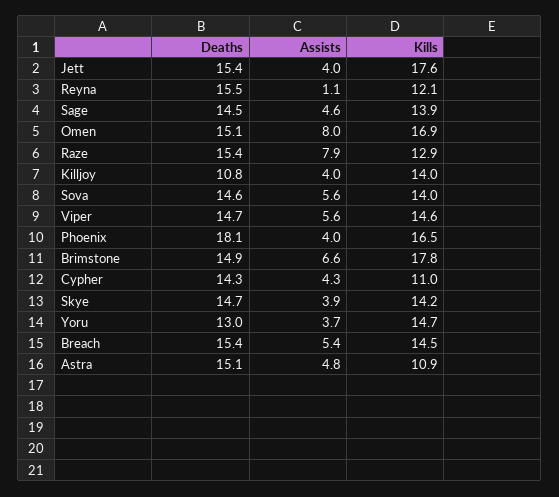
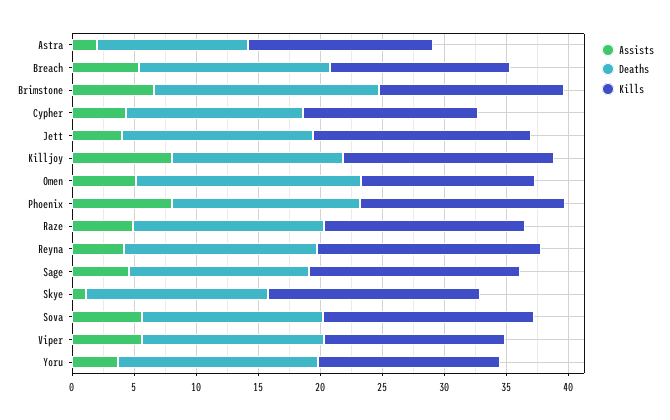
  {
    "Deaths": {
      "Jett": 15.4,
      "Reyna": 15.5,
      "Sage": 14.5,
-     "Omen": 15.1,
+     "Omen": 18,
      "Raze": 15.4,
-     "Killjoy": 10.8,
+     "Killjoy": 14,
      "Sova": 14.6,
      "Viper": 14.7,
-     "Phoenix": 18.1,
+     "Phoenix": 15,
-     "Brimstone": 14.9,
+     "Brimstone": 18,
      "Cypher": 14.3,
      "Skye": 14.7,
-     "Yoru": 13,
+     "Yoru": 16,
      "Breach": 15.4,
-     "Astra": 15.1
+     "Astra": 12
    },
    "Assists": {
      "Jett": 4,
-     "Reyna": 1.1,
+     "Reyna": 4,
      "Sage": 4.6,
-     "Omen": 8,
+     "Omen": 5,
-     "Raze": 7.9,
+     "Raze": 5,
-     "Killjoy": 4,
+     "Killjoy": 8,
      "Sova": 5.6,
      "Viper": 5.6,
-     "Phoenix": 4,
+     "Phoenix": 8,
      "Brimstone": 6.6,
      "Cypher": 4.3,
-     "Skye": 3.9,
+     "Skye": 1,
      "Yoru": 3.7,
      "Breach": 5.4,
-     "Astra": 4.8
+     "Astra": 2
    },
    "Kills": {
      "Jett": 17.6,
-     "Reyna": 12.1,
+     "Reyna": 18,
-     "Sage": 13.9,
+     "Sage": 17,
-     "Omen": 16.9,
+     "Omen": 14,
-     "Raze": 12.9,
+     "Raze": 16,
-     "Killjoy": 14,
+     "Killjoy": 17,
-     "Sova": 14,
+     "Sova": 17,
      "Viper": 14.6,
      "Phoenix": 16.5,
-     "Brimstone": 17.8,
+     "Brimstone": 15,
-     "Cypher": 11,
+     "Cypher": 14,
-     "Skye": 14.2,
+     "Skye": 17,
      "Yoru": 14.7,
      "Breach": 14.5,
-     "Astra": 10.9
+     "Astra": 15
    }
  }

